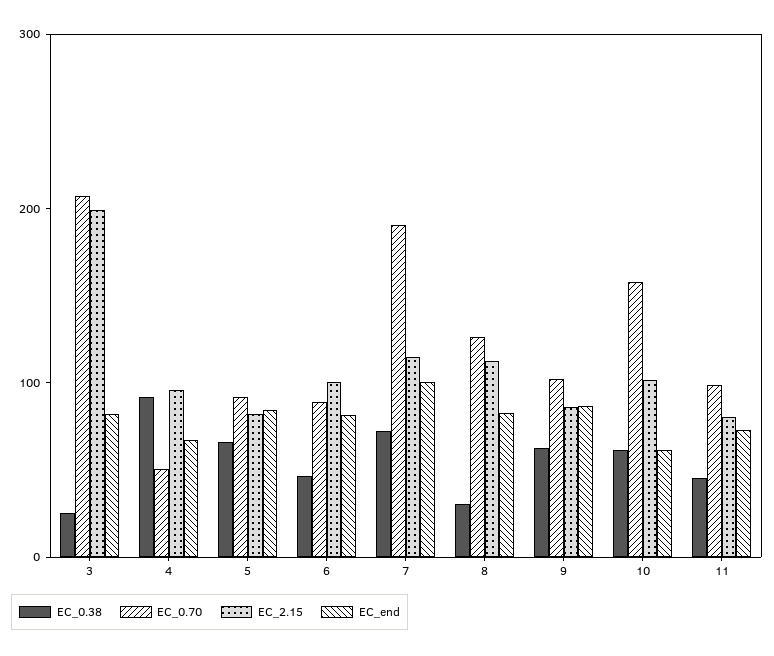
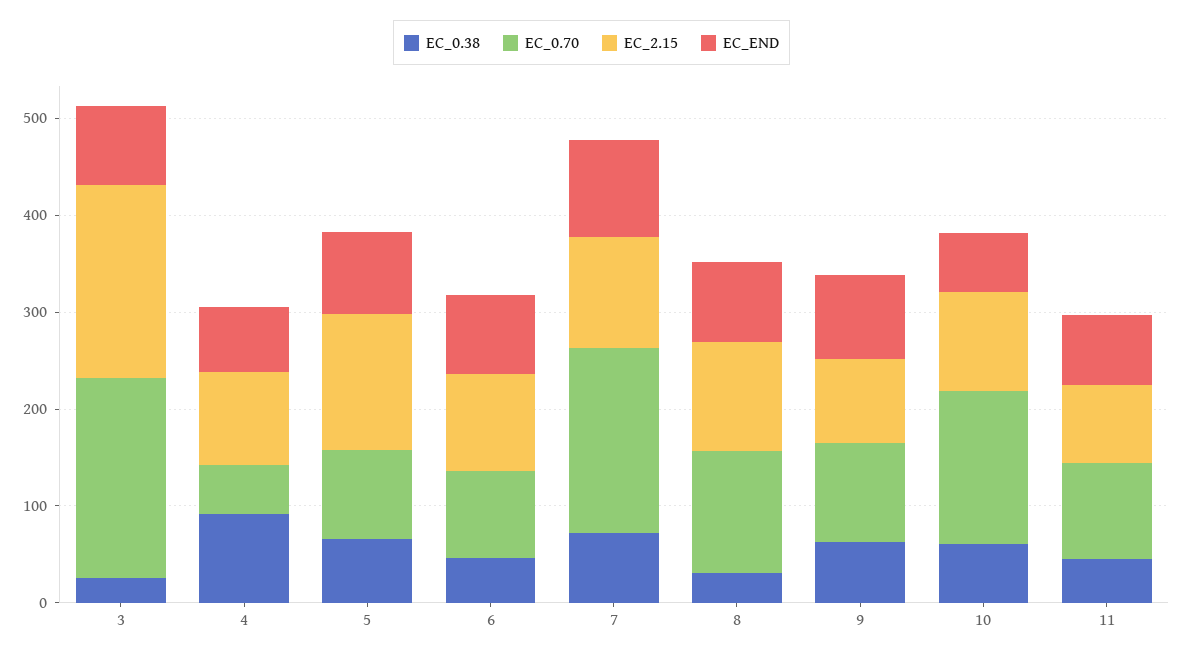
  {
    "EC_0.38": {
      "3": 20,
      "4": 100,
      "5": 60,
      "6": 40,
      "7": 80,
      "8": 40,
      "9": 60,
      "10": 60,
      "11": 40
    },
    "EC_0.70": {
      "3": 200,
      "4": 60,
      "5": 100,
      "6": 80,
      "7": 200,
      "8": 120,
      "9": 100,
      "10": 160,
      "11": 100
    },
    "EC_2.15": {
      "3": 200,
      "4": 100,
-     "5": 80,
+     "5": 140,
      "6": 100,
      "7": 120,
      "8": 120,
      "9": 80,
      "10": 100,
      "11": 80
    },
    "EC_end": {
      "3": 80,
      "4": 60,
      "5": 80,
      "6": 80,
      "7": 100,
      "8": 80,
      "9": 80,
      "10": 60,
      "11": 80
    }
  }

